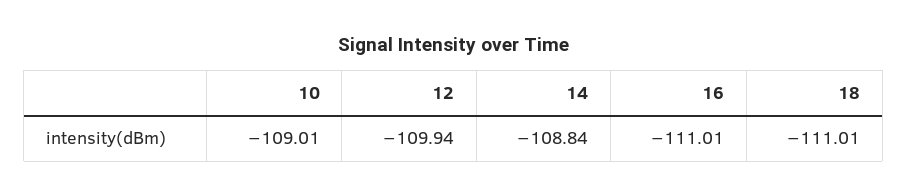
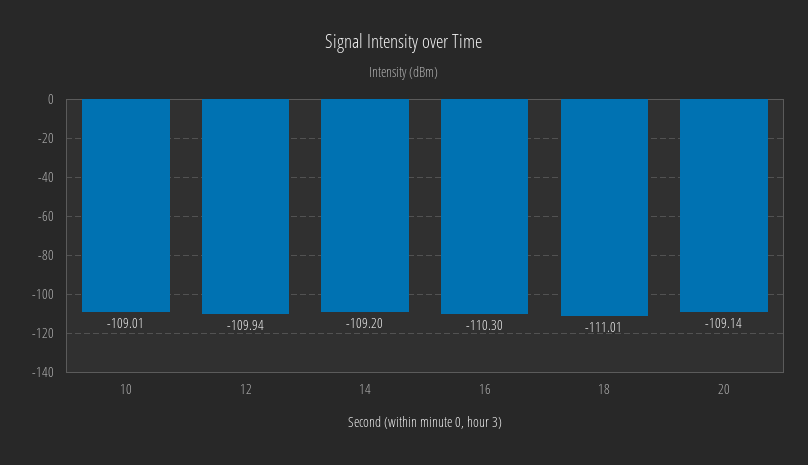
  {
    "10": -109.01,
    "12": -109.94,
-   "14": -108.84,
+   "14": -109.2,
-   "16": -111.01,
+   "16": -110.3,
-   "18": -111.01
+   "18": -111.01,
+   "20": -109.14
  }

